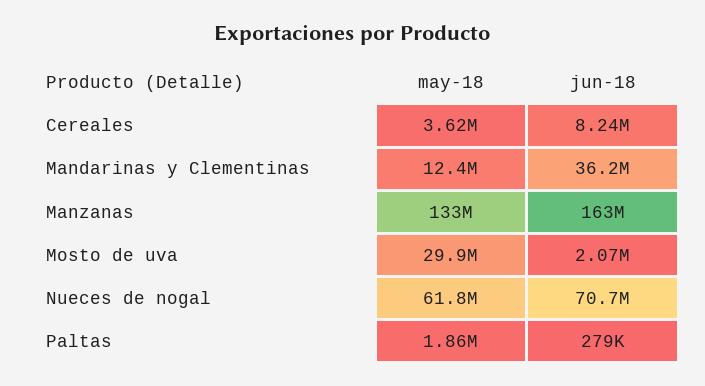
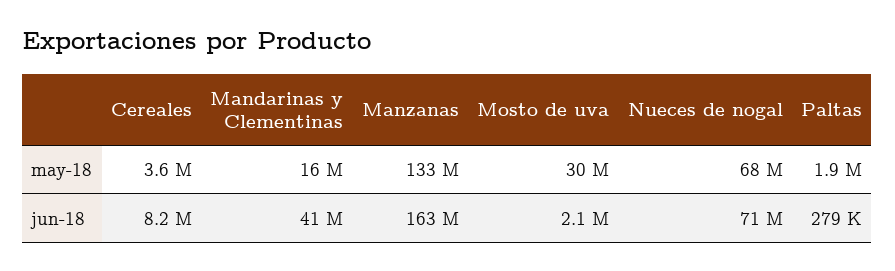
  {
    "may-18": {
      "Cereales": 3620000,
-     "Mandarinas y Clementinas": 12400000,
+     "Mandarinas y Clementinas": 16000000,
      "Manzanas": 133000000,
      "Mosto de uva": 29900000,
-     "Nueces de nogal": 61800000,
+     "Nueces de nogal": 68000000,
      "Paltas": 1860000
    },
    "jun-18": {
      "Cereales": 8240000,
-     "Mandarinas y Clementinas": 36200000,
+     "Mandarinas y Clementinas": 41000000,
      "Manzanas": 163000000,
      "Mosto de uva": 2070000,
      "Nueces de nogal": 70700000,
      "Paltas": 279000
    }
  }

